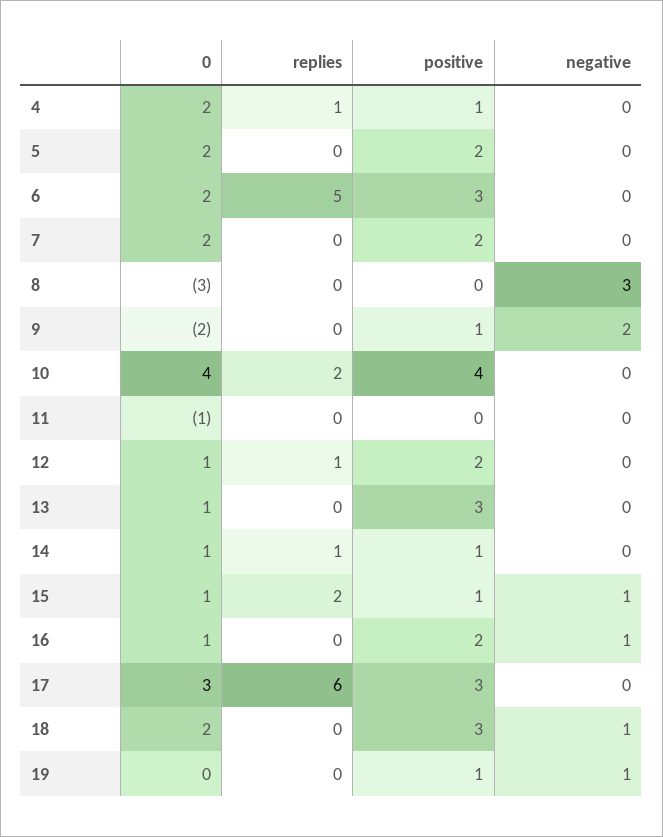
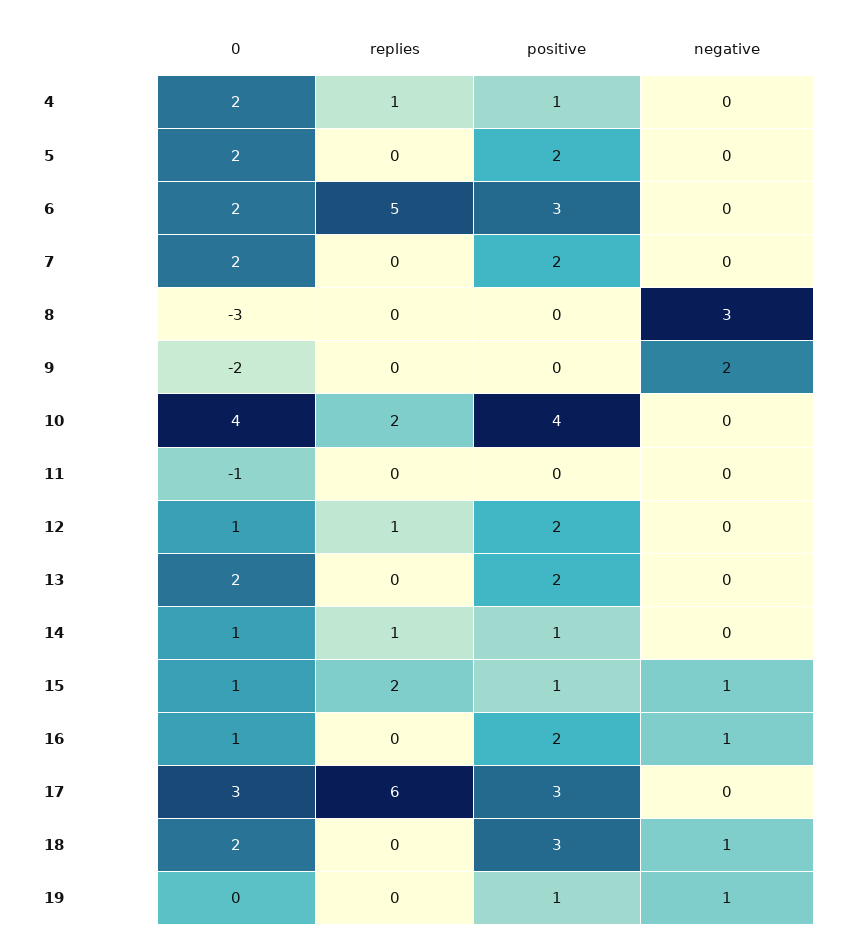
  {
    "0": {
      "4": 2,
      "5": 2,
      "6": 2,
      "7": 2,
      "8": -3,
      "9": -2,
      "10": 4,
      "11": -1,
      "12": 1,
-     "13": 1,
+     "13": 2,
      "14": 1,
      "15": 1,
      "16": 1,
      "17": 3,
      "18": 2,
      "19": 0
    },
    "replies": {
      "4": 1,
      "5": 0,
      "6": 5,
      "7": 0,
      "8": 0,
      "9": 0,
      "10": 2,
      "11": 0,
      "12": 1,
      "13": 0,
      "14": 1,
      "15": 2,
      "16": 0,
      "17": 6,
      "18": 0,
      "19": 0
    },
    "positive": {
      "4": 1,
      "5": 2,
      "6": 3,
      "7": 2,
      "8": 0,
-     "9": 1,
+     "9": 0,
      "10": 4,
      "11": 0,
      "12": 2,
-     "13": 3,
+     "13": 2,
      "14": 1,
      "15": 1,
      "16": 2,
      "17": 3,
      "18": 3,
      "19": 1
    },
    "negative": {
      "4": 0,
      "5": 0,
      "6": 0,
      "7": 0,
      "8": 3,
      "9": 2,
      "10": 0,
      "11": 0,
      "12": 0,
      "13": 0,
      "14": 0,
      "15": 1,
      "16": 1,
      "17": 0,
      "18": 1,
      "19": 1
    }
  }

